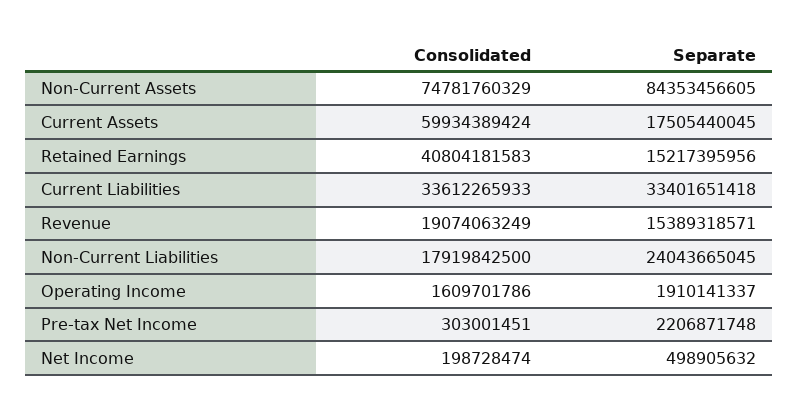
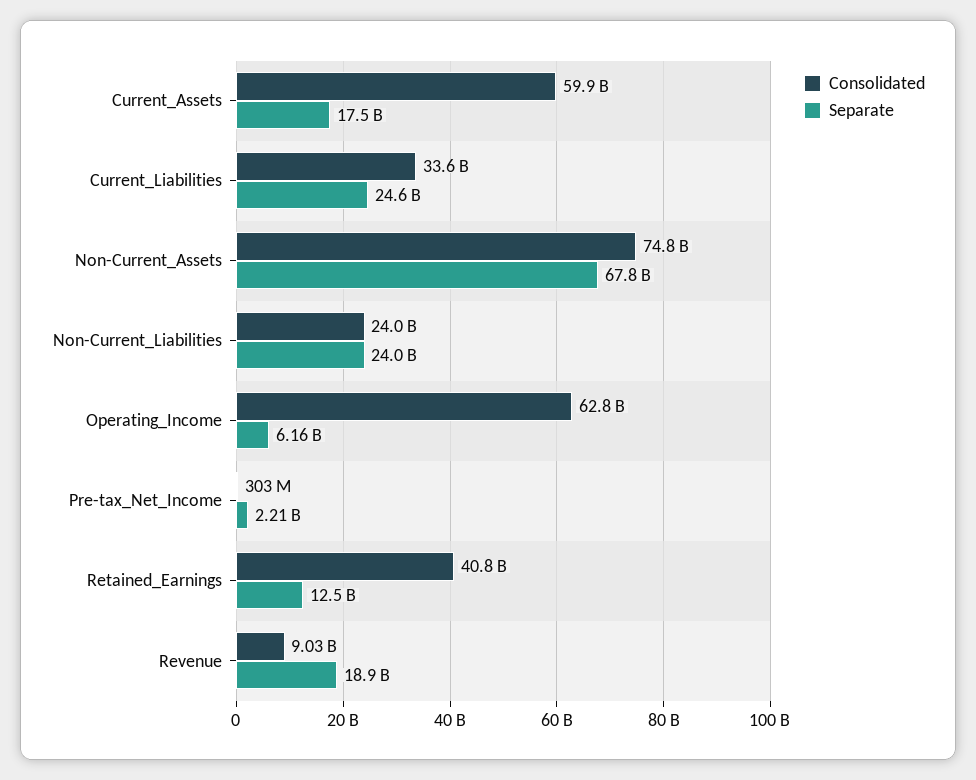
  {
    "Consolidated": {
      "Non-Current Assets": 74781760329,
      "Current Assets": 59934389424,
      "Retained Earnings": 40804181583,
      "Current Liabilities": 33612265933,
-     "Revenue": 19074063249,
+     "Revenue": 9030000000,
-     "Non-Current Liabilities": 17919842500,
+     "Non-Current Liabilities": 24000000000,
-     "Operating Income": 1609701786,
+     "Operating Income": 62800000000,
-     "Pre-tax Net Income": 303001451,
+     "Pre-tax Net Income": 303001451
-     "Net Income": 198728474
    },
    "Separate": {
-     "Non-Current Assets": 84353456605,
+     "Non-Current Assets": 67800000000,
      "Current Assets": 17505440045,
-     "Retained Earnings": 15217395956,
+     "Retained Earnings": 12500000000,
-     "Current Liabilities": 33401651418,
+     "Current Liabilities": 24600000000,
-     "Revenue": 15389318571,
+     "Revenue": 18900000000,
      "Non-Current Liabilities": 24043665045,
-     "Operating Income": 1910141337,
+     "Operating Income": 6160000000,
-     "Pre-tax Net Income": 2206871748,
+     "Pre-tax Net Income": 2206871748
-     "Net Income": 498905632
    }
  }

